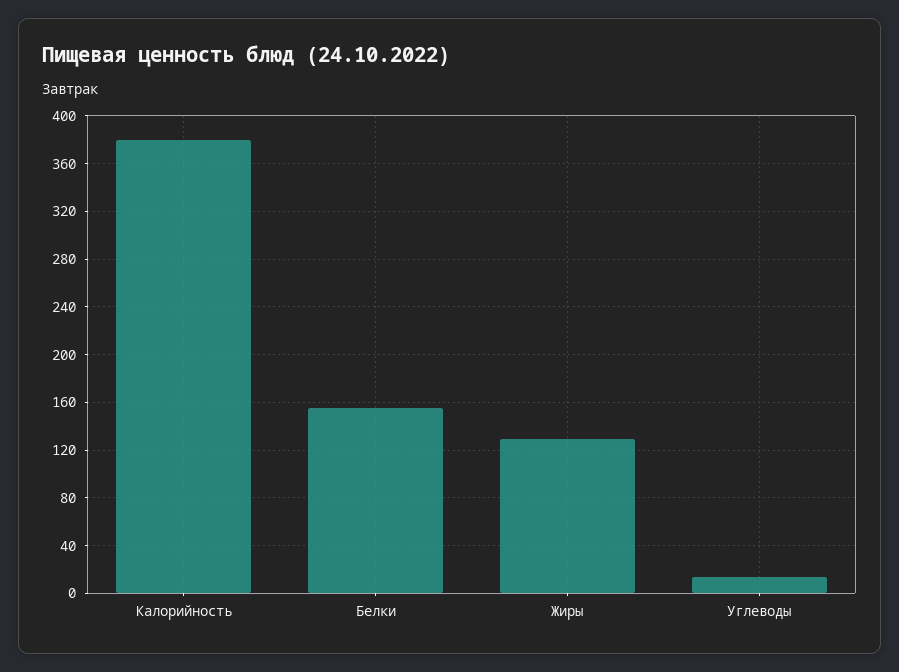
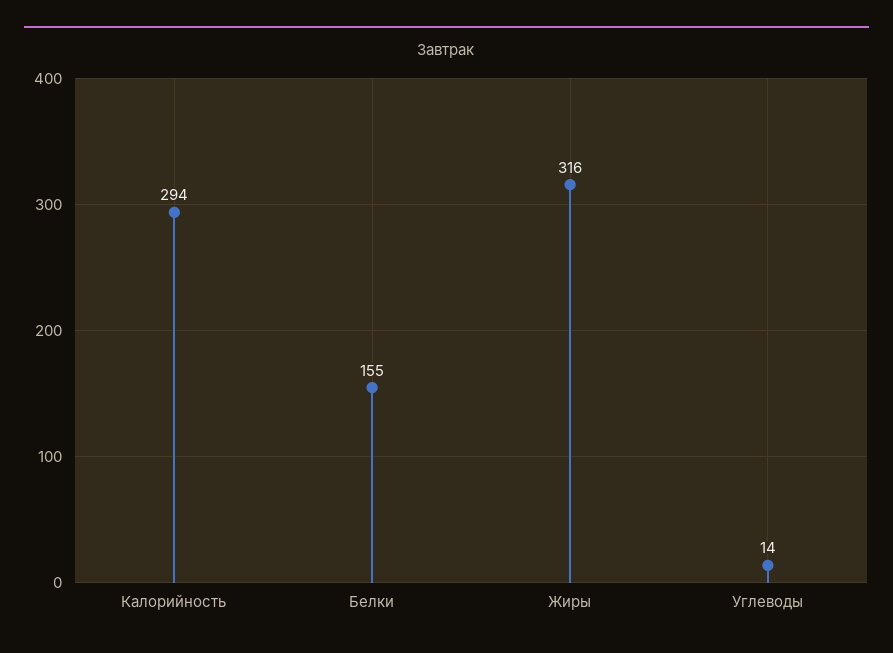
  {
-   "Калорийность": 380,
+   "Калорийность": 294,
    "Белки": 155,
-   "Жиры": 130,
+   "Жиры": 316,
    "Углеводы": 14
  }

